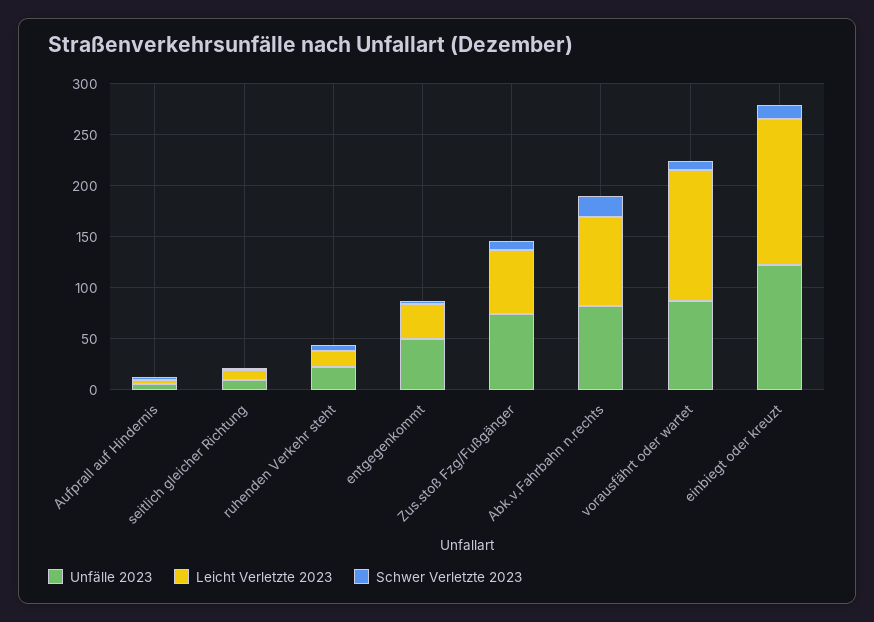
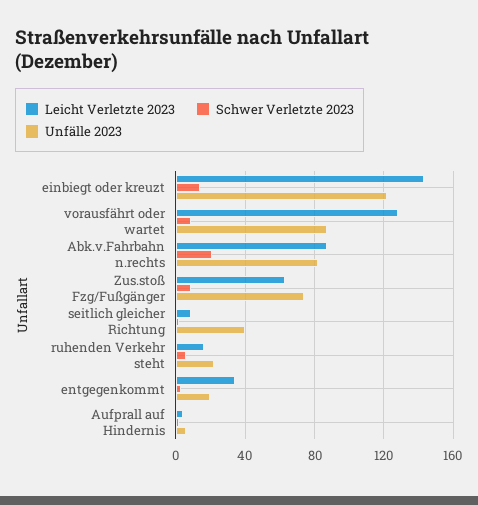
  {
    "Unfälle 2023": {
      "Aufprall auf Hindernis": 5,
-     "seitlich gleicher Richtung": 10,
+     "seitlich gleicher Richtung": 40,
      "ruhenden Verkehr steht": 20,
-     "entgegenkommt": 50,
+     "entgegenkommt": 20,
      "Zus.stoß Fzg/Fußgänger": 75,
      "Abk.v.Fahrbahn n.rechts": 80,
      "vorausfährt oder wartet": 85,
      "einbiegt oder kreuzt": 120
    },
    "Leicht Verletzte 2023": {
      "Aufprall auf Hindernis": 5,
      "seitlich gleicher Richtung": 10,
      "ruhenden Verkehr steht": 15,
      "entgegenkommt": 35,
      "Zus.stoß Fzg/Fußgänger": 65,
      "Abk.v.Fahrbahn n.rechts": 85,
      "vorausfährt oder wartet": 130,
      "einbiegt oder kreuzt": 145
    },
    "Schwer Verletzte 2023": {
      "Aufprall auf Hindernis": 0,
      "seitlich gleicher Richtung": 0,
      "ruhenden Verkehr steht": 5,
      "entgegenkommt": 5,
      "Zus.stoß Fzg/Fußgänger": 10,
      "Abk.v.Fahrbahn n.rechts": 20,
      "vorausfährt oder wartet": 10,
      "einbiegt oder kreuzt": 15
    }
  }

